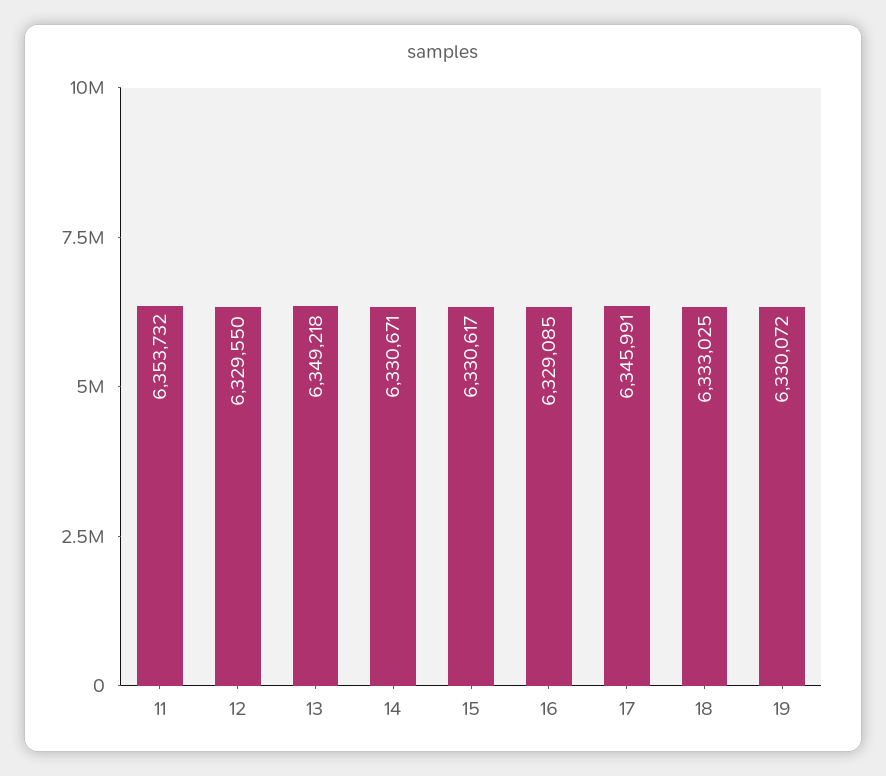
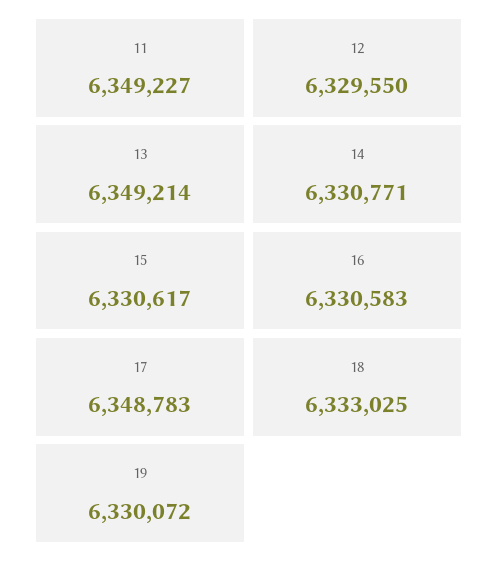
  {
-   "11": 6353732,
+   "11": 6349227,
    "12": 6329550,
-   "13": 6349218,
+   "13": 6349214,
-   "14": 6330671,
+   "14": 6330771,
    "15": 6330617,
-   "16": 6329085,
+   "16": 6330583,
-   "17": 6345991,
+   "17": 6348783,
    "18": 6333025,
    "19": 6330072
  }

